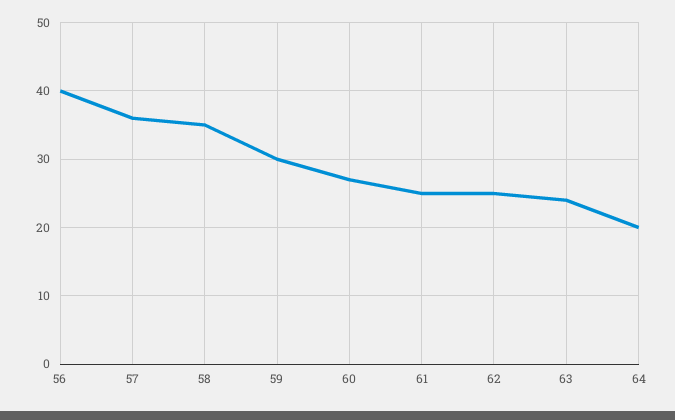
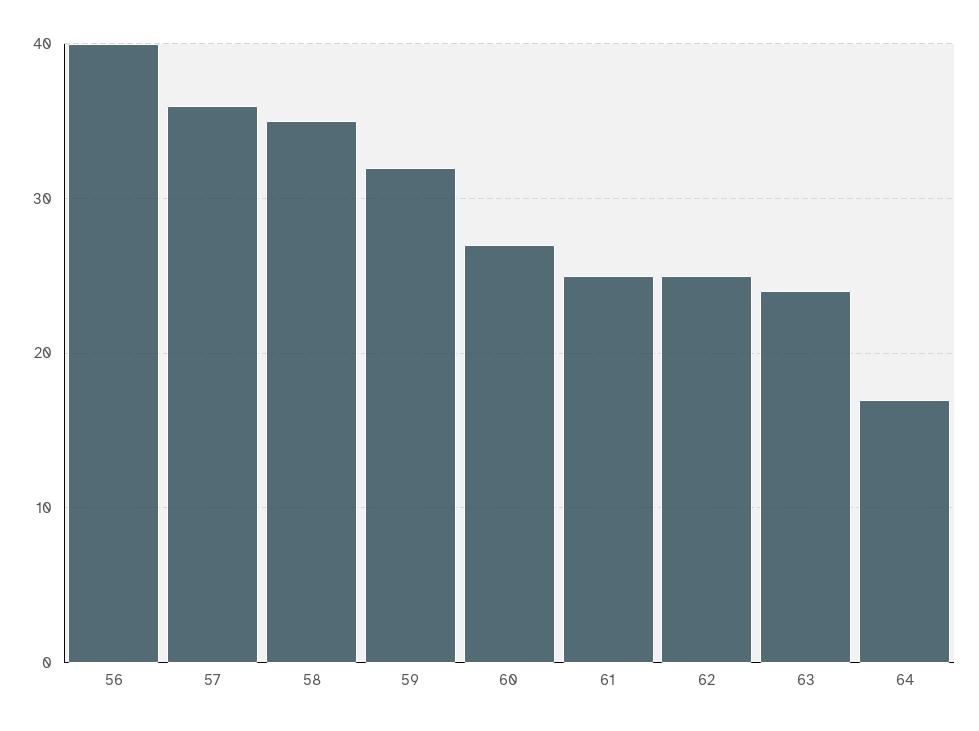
  {
    "56": 40,
    "57": 36,
    "58": 35,
-   "59": 30,
+   "59": 32,
    "60": 27,
    "61": 25,
    "62": 25,
    "63": 24,
-   "64": 20
+   "64": 17
  }

